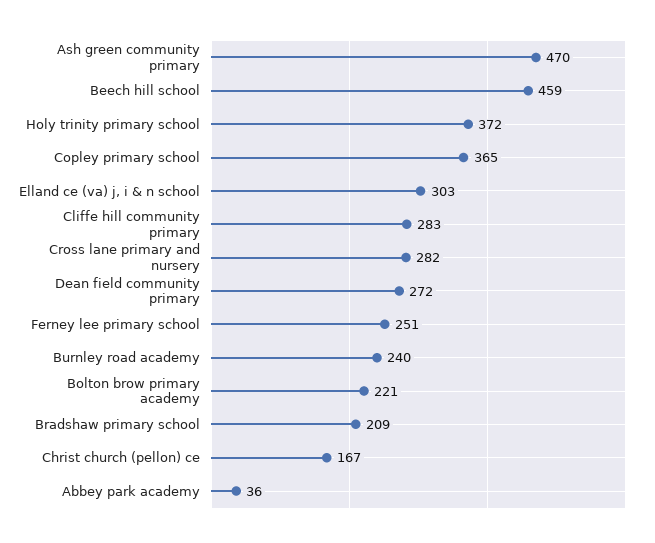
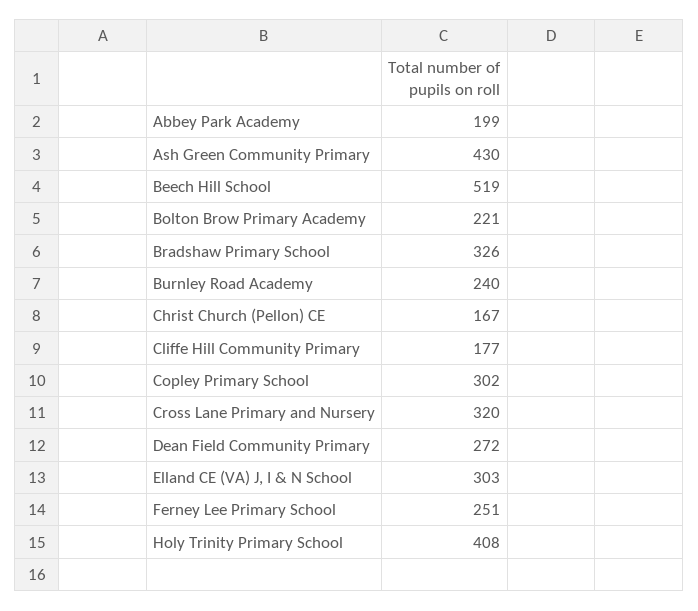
  {
-   "Ash green community primary": 470,
+   "Ash green community primary": 430,
-   "Beech hill school": 459,
+   "Beech hill school": 519,
-   "Holy trinity primary school": 372,
+   "Holy trinity primary school": 408,
-   "Copley primary school": 365,
+   "Copley primary school": 302,
    "Elland ce (va) j, i & n school": 303,
-   "Cliffe hill community primary": 283,
+   "Cliffe hill community primary": 177,
-   "Cross lane primary and nursery": 282,
+   "Cross lane primary and nursery": 320,
    "Dean field community primary": 272,
    "Ferney lee primary school": 251,
    "Burnley road academy": 240,
    "Bolton brow primary academy": 221,
-   "Bradshaw primary school": 209,
+   "Bradshaw primary school": 326,
    "Christ church (pellon) ce": 167,
-   "Abbey park academy": 36
+   "Abbey park academy": 199
  }

